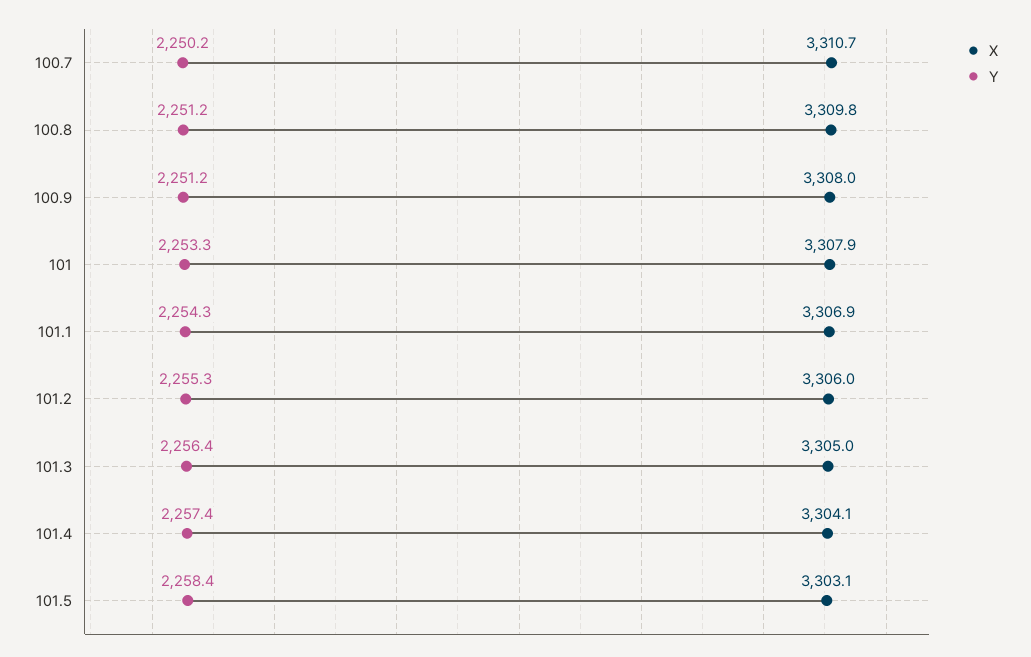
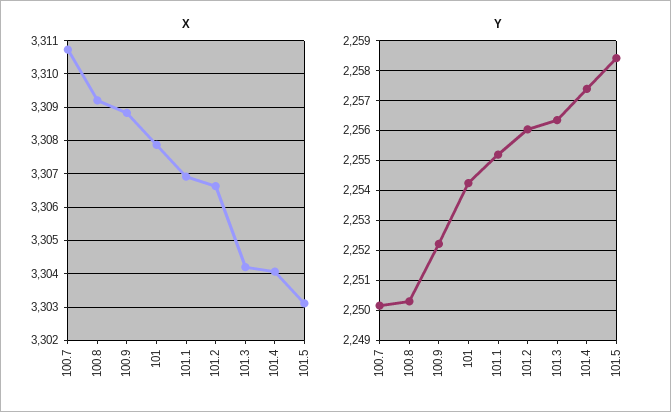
  {
    "X": {
      "100.7": 3310.7,
-     "100.8": 3309.8,
+     "100.8": 3309.2,
-     "100.9": 3308,
+     "100.9": 3308.8,
      "101": 3307.9,
      "101.1": 3306.9,
-     "101.2": 3306,
+     "101.2": 3306.6,
-     "101.3": 3305,
+     "101.3": 3304.2,
      "101.4": 3304.1,
      "101.5": 3303.1
    },
    "Y": {
      "100.7": 2250.2,
-     "100.8": 2251.2,
+     "100.8": 2250.25,
-     "100.9": 2251.2,
+     "100.9": 2252.25,
-     "101": 2253.3,
+     "101": 2254.25,
-     "101.1": 2254.3,
+     "101.1": 2255.25,
-     "101.2": 2255.3,
+     "101.2": 2256,
      "101.3": 2256.4,
      "101.4": 2257.4,
      "101.5": 2258.4
    }
  }

